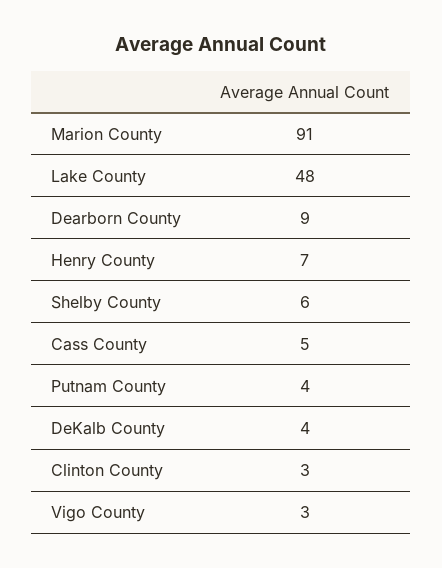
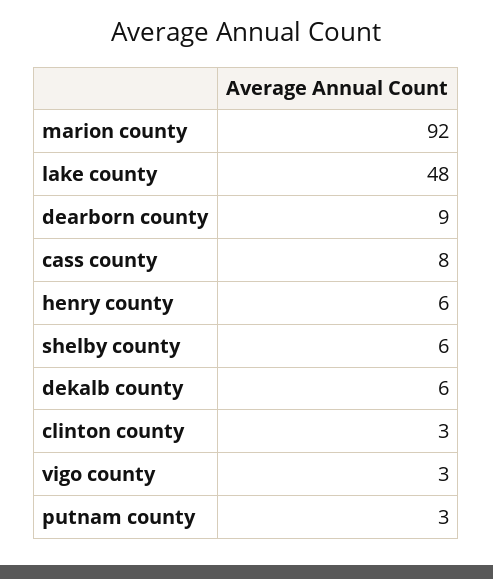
  {
-   "Marion County": 91,
+   "Marion County": 92,
    "Lake County": 48,
    "Dearborn County": 9,
-   "Henry County": 7,
+   "Henry County": 6,
    "Shelby County": 6,
-   "Cass County": 5,
+   "Cass County": 8,
-   "Putnam County": 4,
+   "Putnam County": 3,
-   "DeKalb County": 4,
+   "DeKalb County": 6,
    "Clinton County": 3,
    "Vigo County": 3
  }

